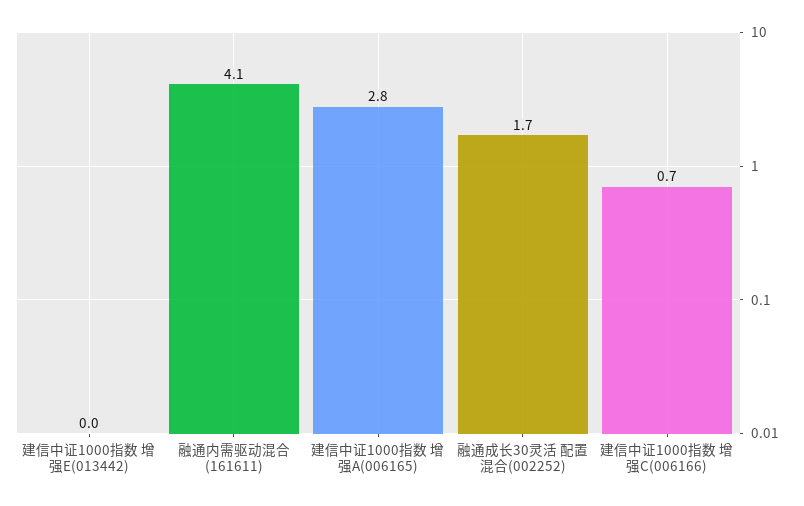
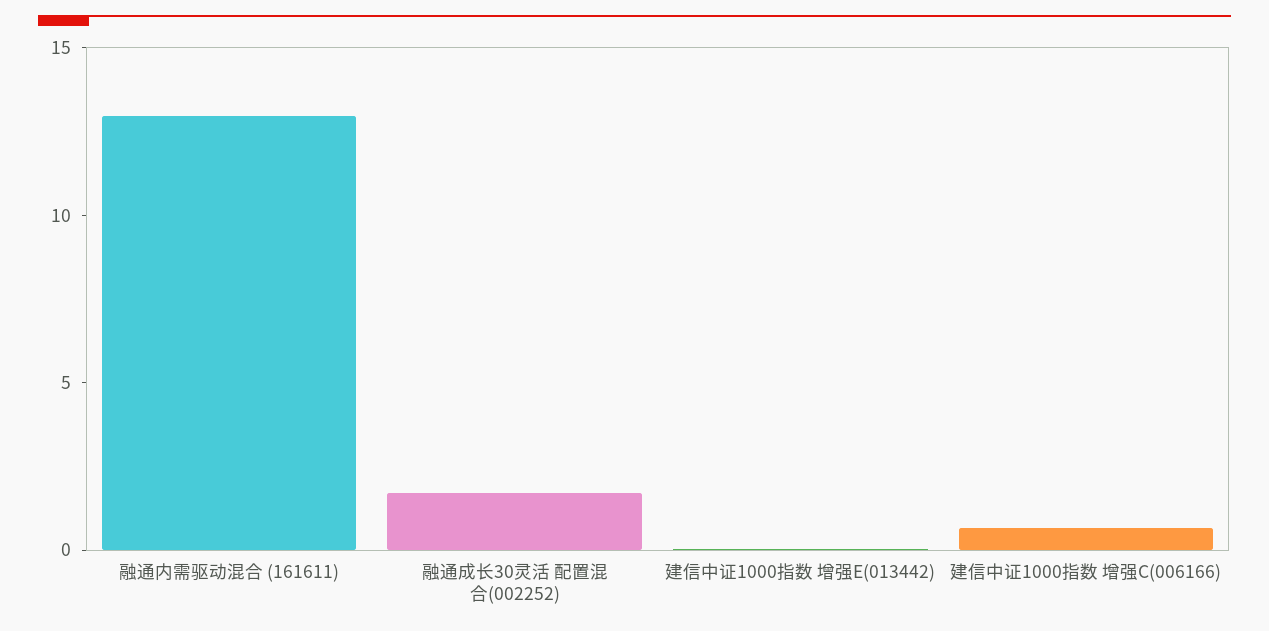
  {
    "建信中证1000指数 增强E(013442)": 0,
-   "融通内需驱动混合 (161611)": 4.1,
+   "融通内需驱动混合 (161611)": 13,
-   "建信中证1000指数 增强A(006165)": 2.8,
    "融通成长30灵活 配置混合(002252)": 1.7,
    "建信中证1000指数 增强C(006166)": 0.7
  }

